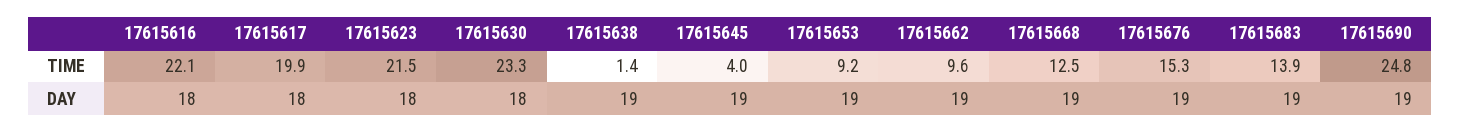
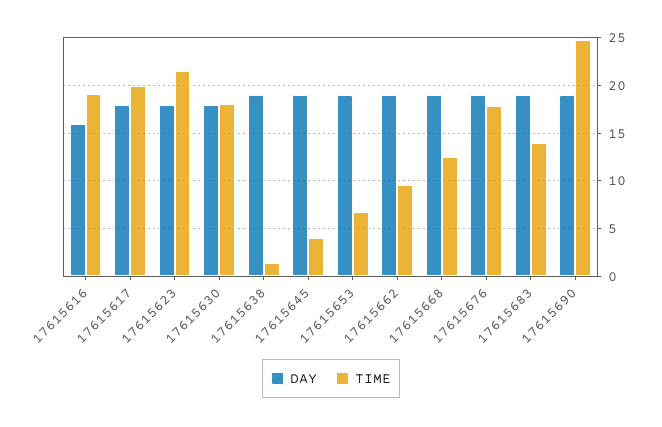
  {
    "TIME": {
-     "17615616": 22.1,
+     "17615616": 19,
      "17615617": 19.9,
      "17615623": 21.5,
-     "17615630": 23.3,
+     "17615630": 18,
      "17615638": 1.4,
      "17615645": 4,
-     "17615653": 9.2,
+     "17615653": 7,
      "17615662": 9.6,
      "17615668": 12.5,
-     "17615676": 15.3,
+     "17615676": 18,
      "17615683": 13.9,
      "17615690": 24.8
    },
    "DAY": {
-     "17615616": 18,
+     "17615616": 16,
      "17615617": 18,
      "17615623": 18,
      "17615630": 18,
      "17615638": 19,
      "17615645": 19,
      "17615653": 19,
      "17615662": 19,
      "17615668": 19,
      "17615676": 19,
      "17615683": 19,
      "17615690": 19
    }
  }

